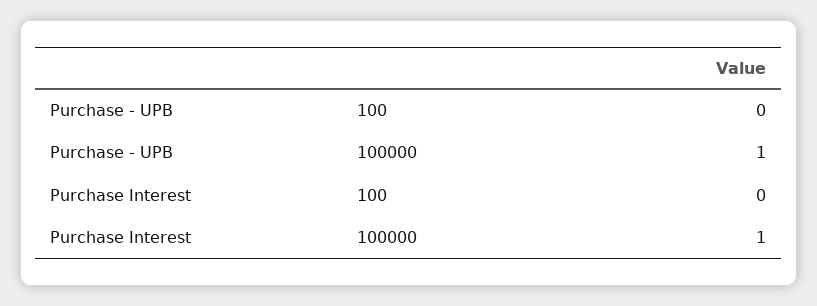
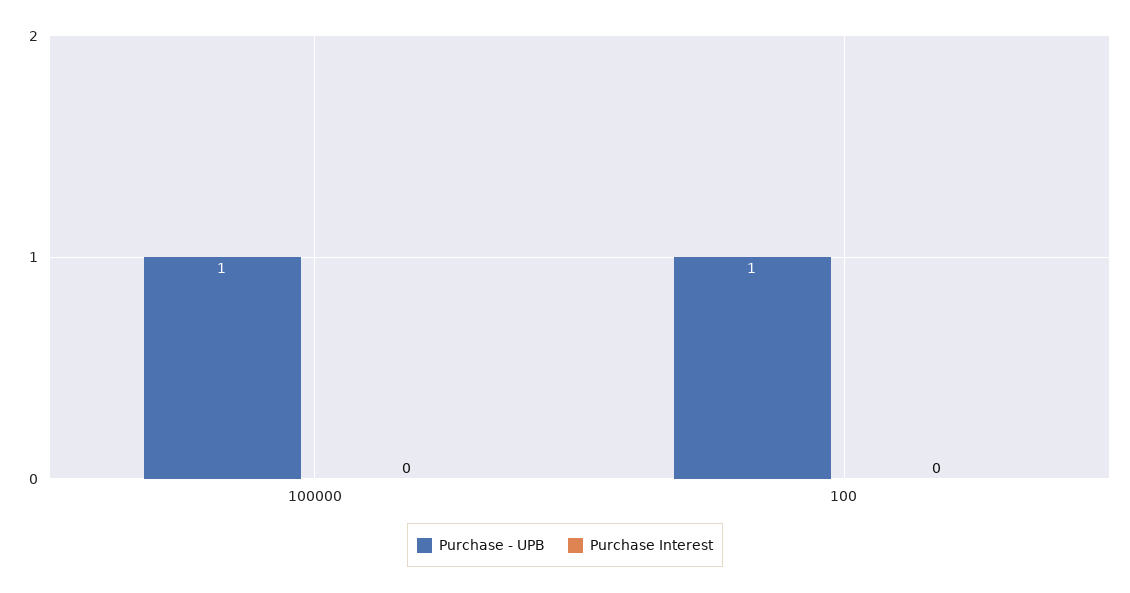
  {
    "Purchase - UPB": {
-     "100": 0,
+     "100": 1,
      "100000": 1
    },
    "Purchase Interest": {
      "100": 0,
-     "100000": 1
+     "100000": 0
    }
  }

